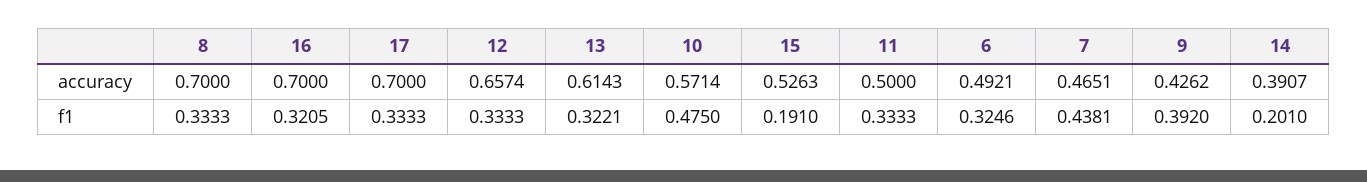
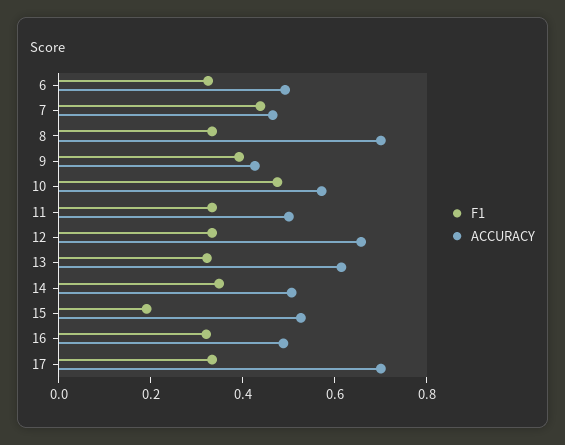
  {
    "accuracy": {
      "8": 0.7,
-     "16": 0.7,
+     "16": 0.5,
      "17": 0.7,
      "12": 0.6574,
      "13": 0.6143,
      "10": 0.5714,
      "15": 0.5263,
      "11": 0.5,
      "6": 0.4921,
      "7": 0.4651,
      "9": 0.4262,
-     "14": 0.3907
+     "14": 0.5
    },
    "f1": {
      "8": 0.3333,
      "16": 0.3205,
      "17": 0.3333,
      "12": 0.3333,
      "13": 0.3221,
      "10": 0.475,
      "15": 0.191,
      "11": 0.3333,
      "6": 0.3246,
      "7": 0.4381,
      "9": 0.392,
-     "14": 0.201
+     "14": 0.35
    }
  }

